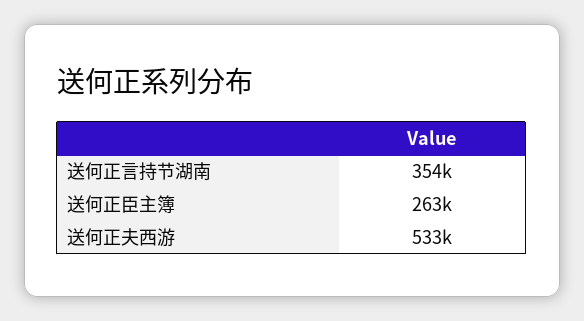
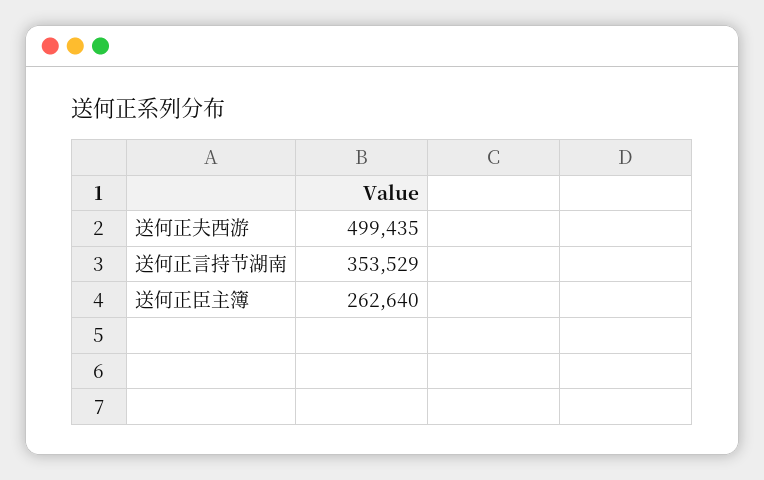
  {
    "送何正言持节湖南": 353529,
    "送何正臣主簿": 262640,
-   "送何正夫西游": 533000
+   "送何正夫西游": 499435
  }

